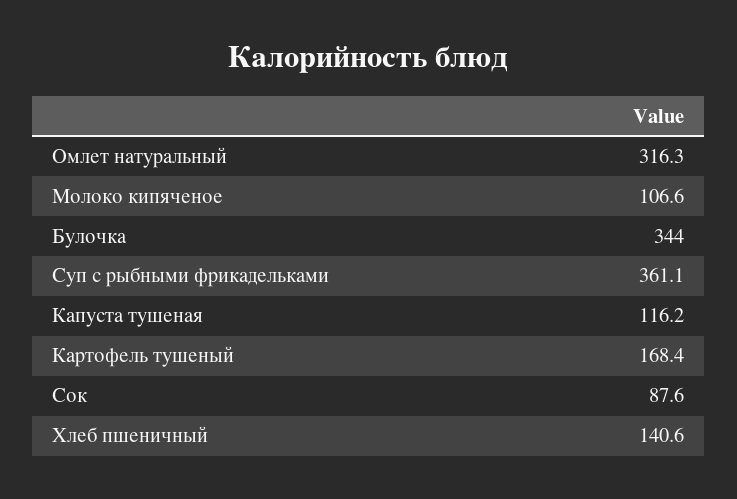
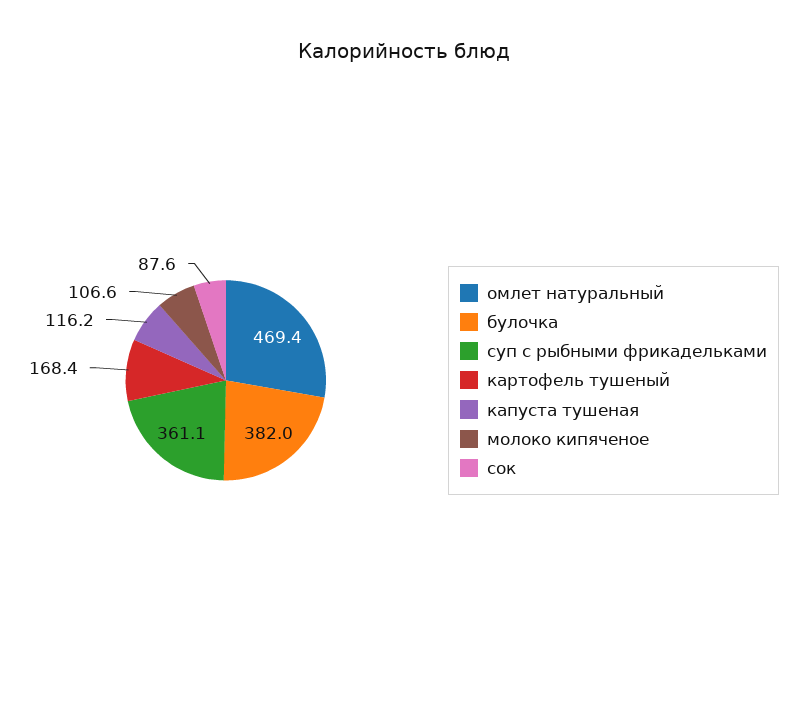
  {
-   "Омлет натуральный": 316.3,
+   "Омлет натуральный": 469.4,
    "Молоко кипяченое": 106.6,
-   "Булочка": 344,
+   "Булочка": 382,
    "Суп с рыбными фрикадельками": 361.1,
    "Капуста тушеная": 116.2,
    "Картофель тушеный": 168.4,
-   "Сок": 87.6,
+   "Сок": 87.6
-   "Хлеб пшеничный": 140.6
  }

